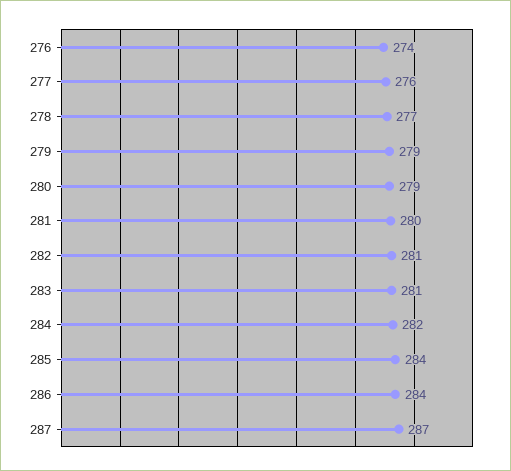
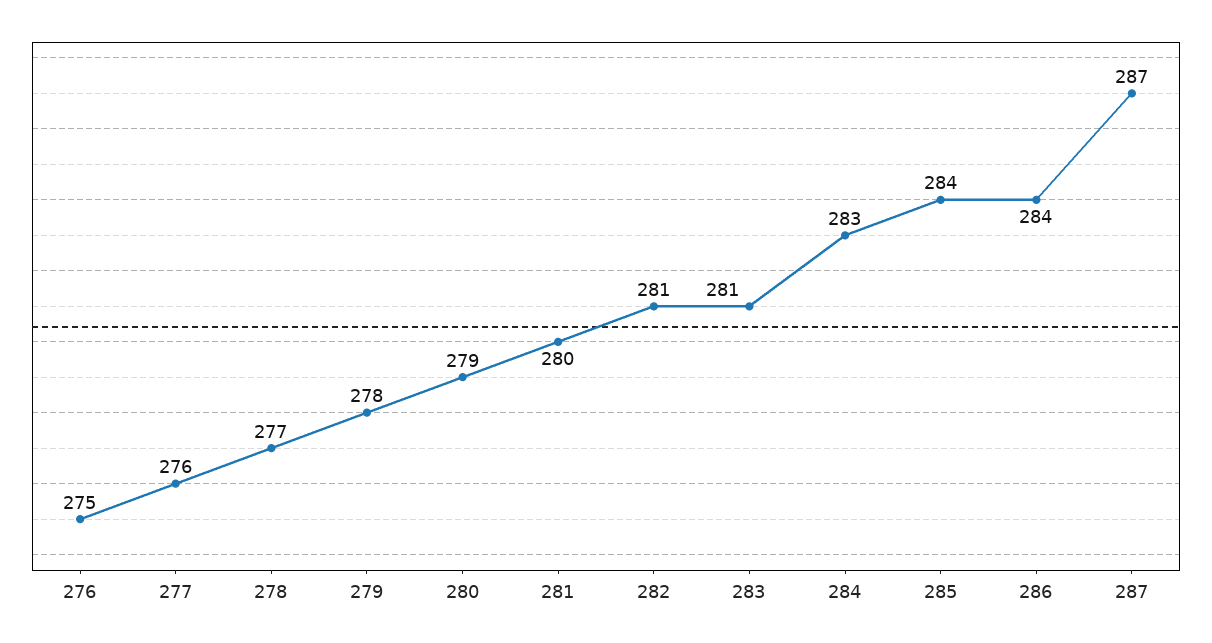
  {
-   "276": 274,
+   "276": 275,
    "277": 276,
    "278": 277,
-   "279": 279,
+   "279": 278,
    "280": 279,
    "281": 280,
    "282": 281,
    "283": 281,
-   "284": 282,
+   "284": 283,
    "285": 284,
    "286": 284,
    "287": 287
  }

